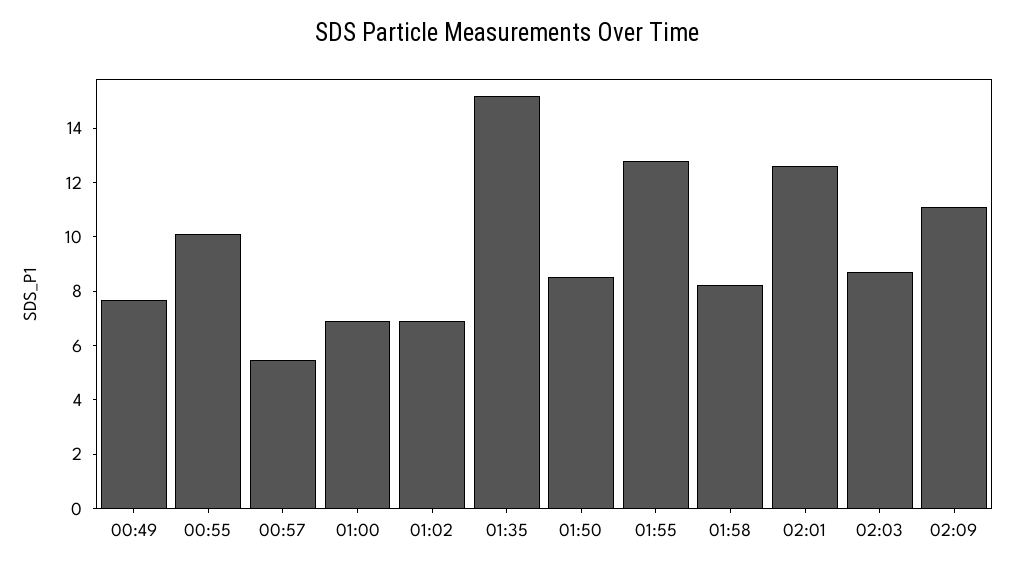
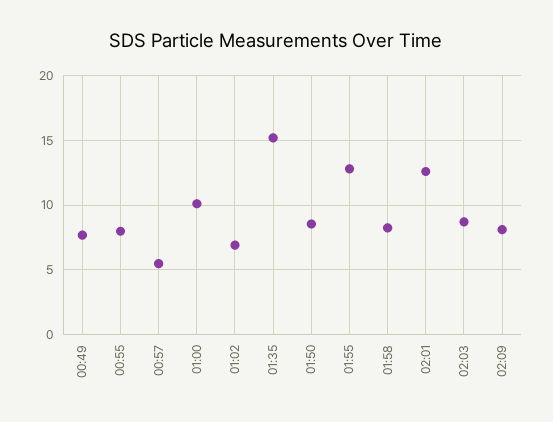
  {
    "00:49": 7.5,
-   "00:55": 10,
+   "00:55": 8,
    "00:57": 5.5,
-   "01:00": 7,
+   "01:00": 10,
    "01:02": 7,
    "01:35": 15,
    "01:50": 8.5,
    "01:55": 13,
    "01:58": 8,
    "02:01": 12.5,
    "02:03": 8.5,
-   "02:09": 11
+   "02:09": 8
  }

